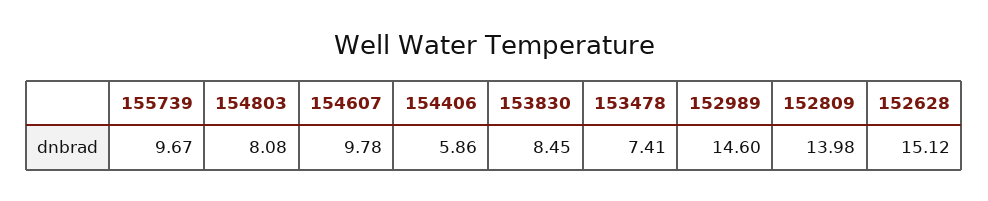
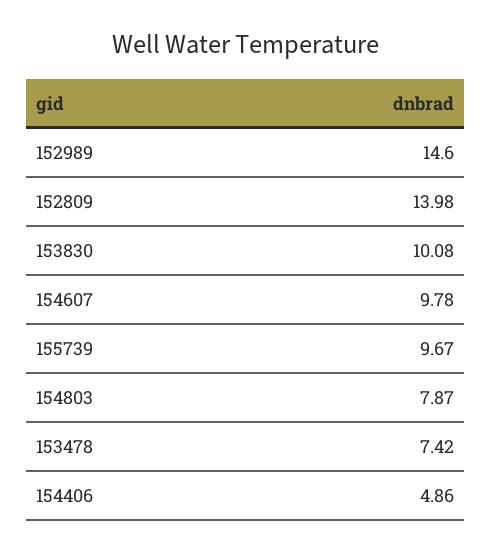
  {
    "155739": 9.67,
-   "154803": 8.08,
+   "154803": 7.87,
    "154607": 9.78,
-   "154406": 5.86,
+   "154406": 4.86,
-   "153830": 8.45,
+   "153830": 10.08,
-   "153478": 7.41,
+   "153478": 7.42,
    "152989": 14.6,
-   "152809": 13.98,
+   "152809": 13.98
-   "152628": 15.12
  }

